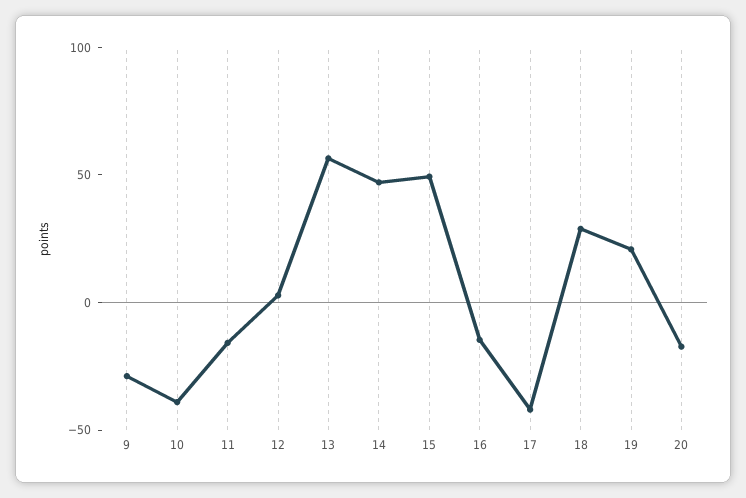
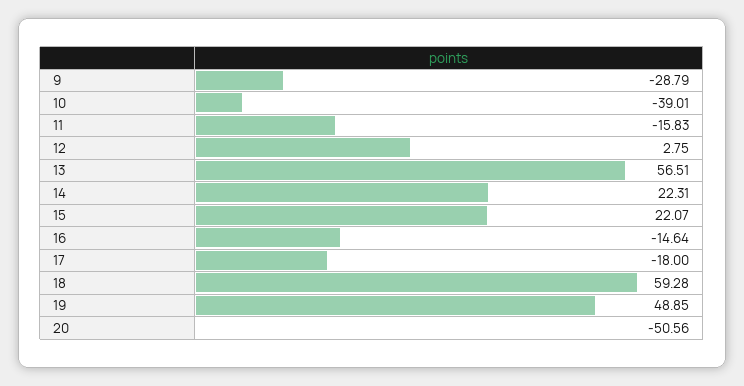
  {
    "9": -28.79,
    "10": -39.01,
    "11": -15.83,
    "12": 2.75,
    "13": 56.51,
-   "14": 50,
+   "14": 22.31,
-   "15": 50,
+   "15": 22.07,
    "16": -14.64,
-   "17": -40,
+   "17": -18,
-   "18": 30,
+   "18": 59.28,
-   "19": 20,
+   "19": 48.85,
-   "20": -20
+   "20": -50.56
  }

